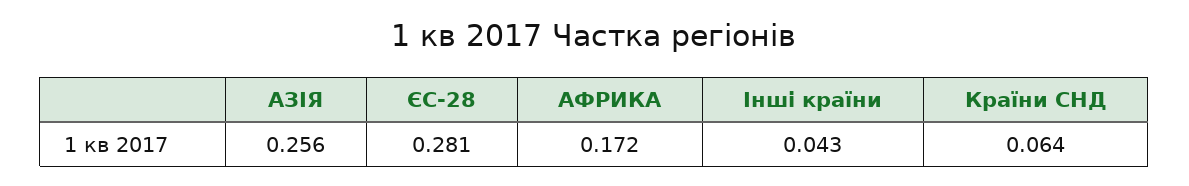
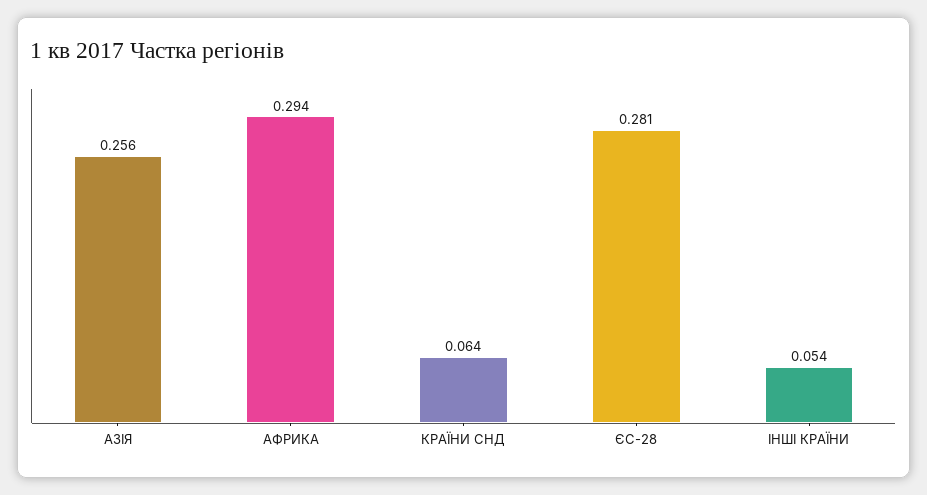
  {
    "АЗІЯ": 0.256,
    "ЄС-28": 0.281,
-   "АФРИКА": 0.172,
+   "АФРИКА": 0.294,
-   "Інші країни": 0.043,
+   "Інші країни": 0.054,
    "Країни СНД": 0.064
  }

